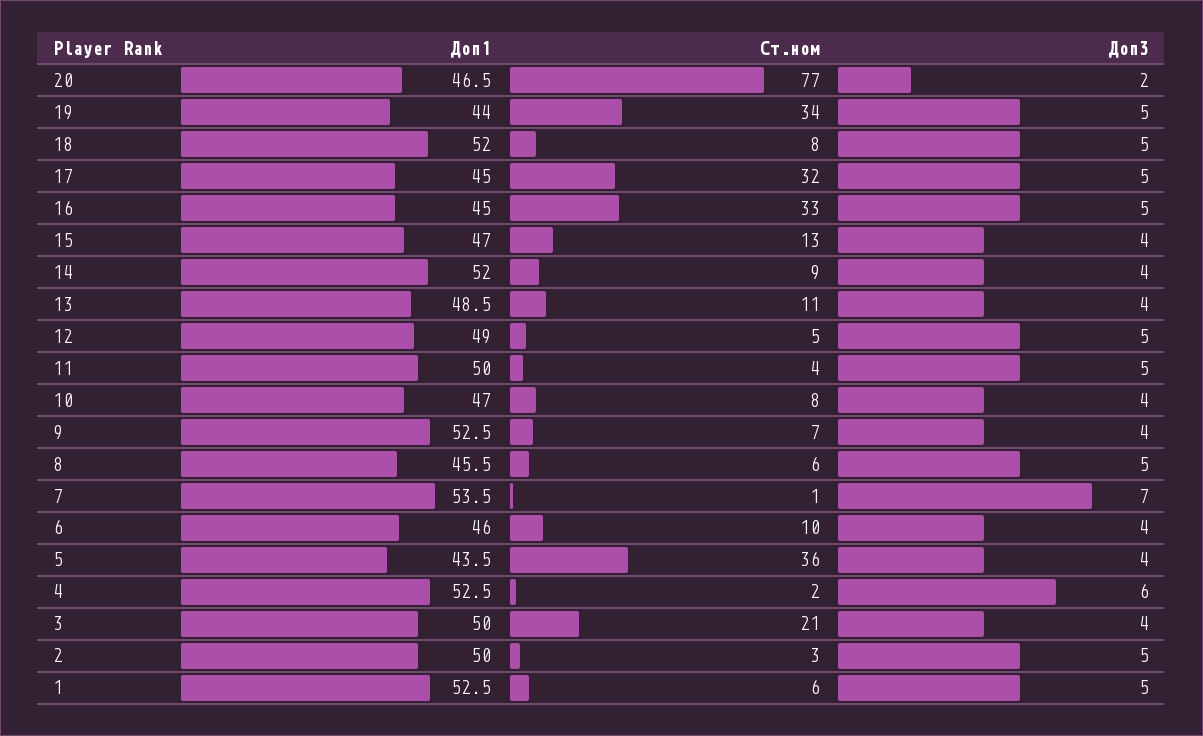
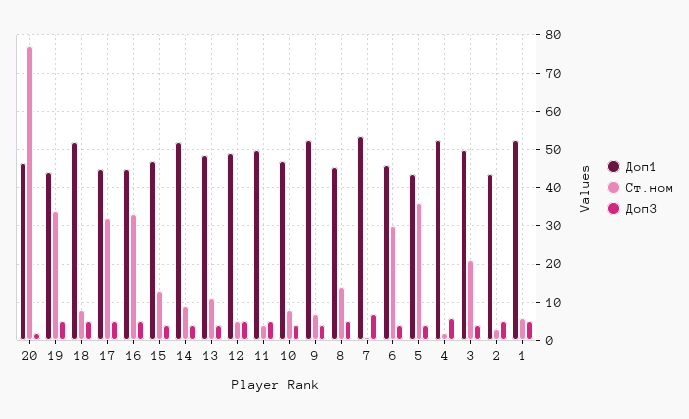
  {
    "Доп1": {
      "20": 46.5,
      "19": 44,
      "18": 52,
      "17": 45,
      "16": 45,
      "15": 47,
      "14": 52,
      "13": 48.5,
      "12": 49,
      "11": 50,
      "10": 47,
      "9": 52.5,
      "8": 45.5,
      "7": 53.5,
      "6": 46,
      "5": 43.5,
      "4": 52.5,
      "3": 50,
-     "2": 50,
+     "2": 44,
      "1": 52.5
    },
    "Ст.ном": {
      "20": 77,
      "19": 34,
      "18": 8,
      "17": 32,
      "16": 33,
      "15": 13,
      "14": 9,
      "13": 11,
      "12": 5,
      "11": 4,
      "10": 8,
      "9": 7,
-     "8": 6,
+     "8": 14,
      "7": 1,
-     "6": 10,
+     "6": 30,
      "5": 36,
      "4": 2,
      "3": 21,
      "2": 3,
      "1": 6
    },
    "Доп3": {
      "20": 2,
      "19": 5,
      "18": 5,
      "17": 5,
      "16": 5,
      "15": 4,
      "14": 4,
      "13": 4,
      "12": 5,
      "11": 5,
      "10": 4,
      "9": 4,
      "8": 5,
      "7": 7,
      "6": 4,
      "5": 4,
      "4": 6,
      "3": 4,
      "2": 5,
      "1": 5
    }
  }

